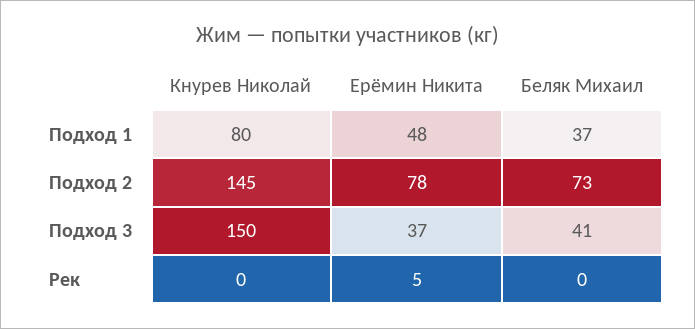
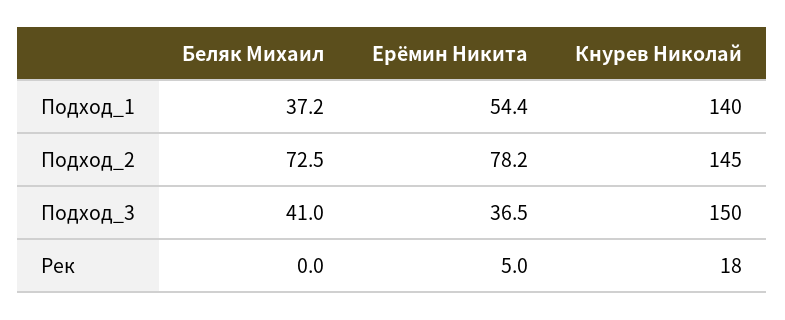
  {
    "Кнурев Николай": {
-     "Подход 1": 80,
+     "Подход 1": 140,
      "Подход 2": 145,
      "Подход 3": 150,
-     "Рек": 0
+     "Рек": 18
    },
    "Ерёмин Никита": {
-     "Подход 1": 48,
+     "Подход 1": 54.4,
      "Подход 2": 78.2,
      "Подход 3": 36.5,
      "Рек": 5
    },
    "Беляк Михаил": {
      "Подход 1": 37.2,
      "Подход 2": 72.5,
      "Подход 3": 41,
      "Рек": 0
    }
  }

